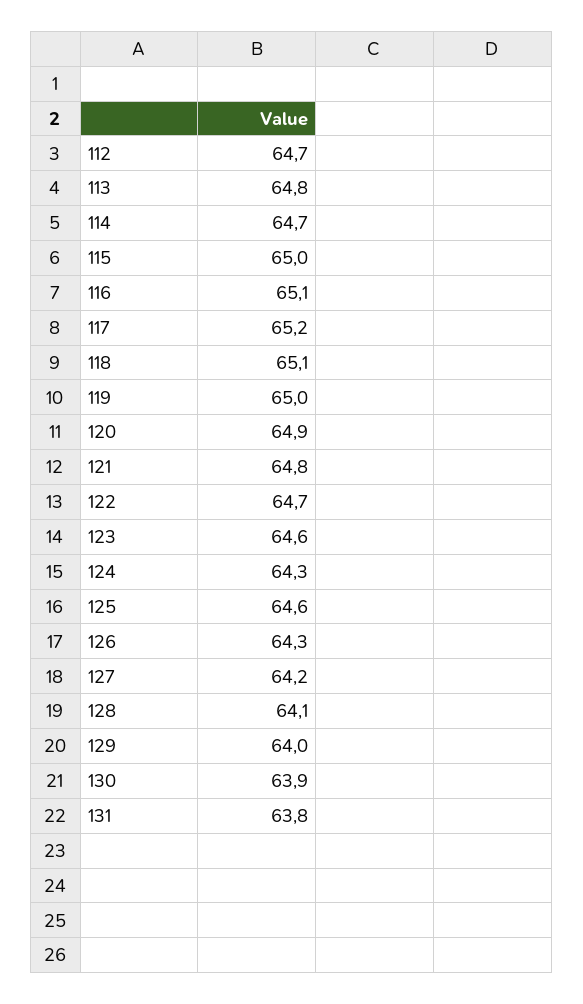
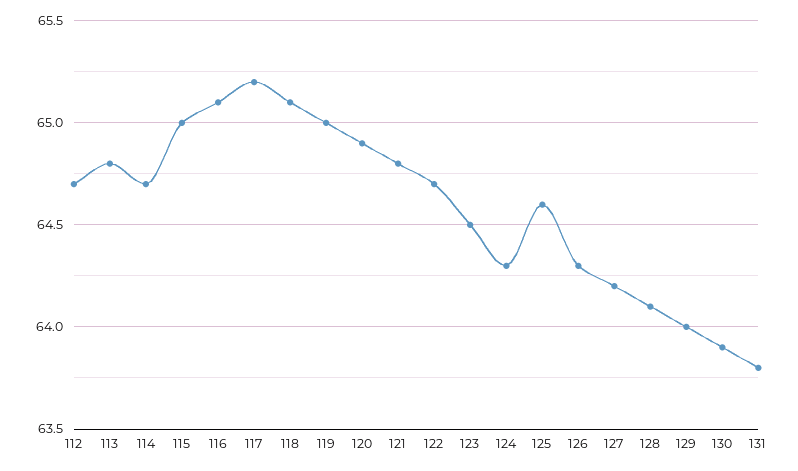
  {
    "112": 64.7,
    "113": 64.8,
    "114": 64.7,
    "115": 65,
    "116": 65.1,
    "117": 65.2,
    "118": 65.1,
    "119": 65,
    "120": 64.9,
    "121": 64.8,
    "122": 64.7,
-   "123": 64.6,
+   "123": 64.5,
    "124": 64.3,
    "125": 64.6,
    "126": 64.3,
    "127": 64.2,
    "128": 64.1,
    "129": 64,
    "130": 63.9,
    "131": 63.8
  }

